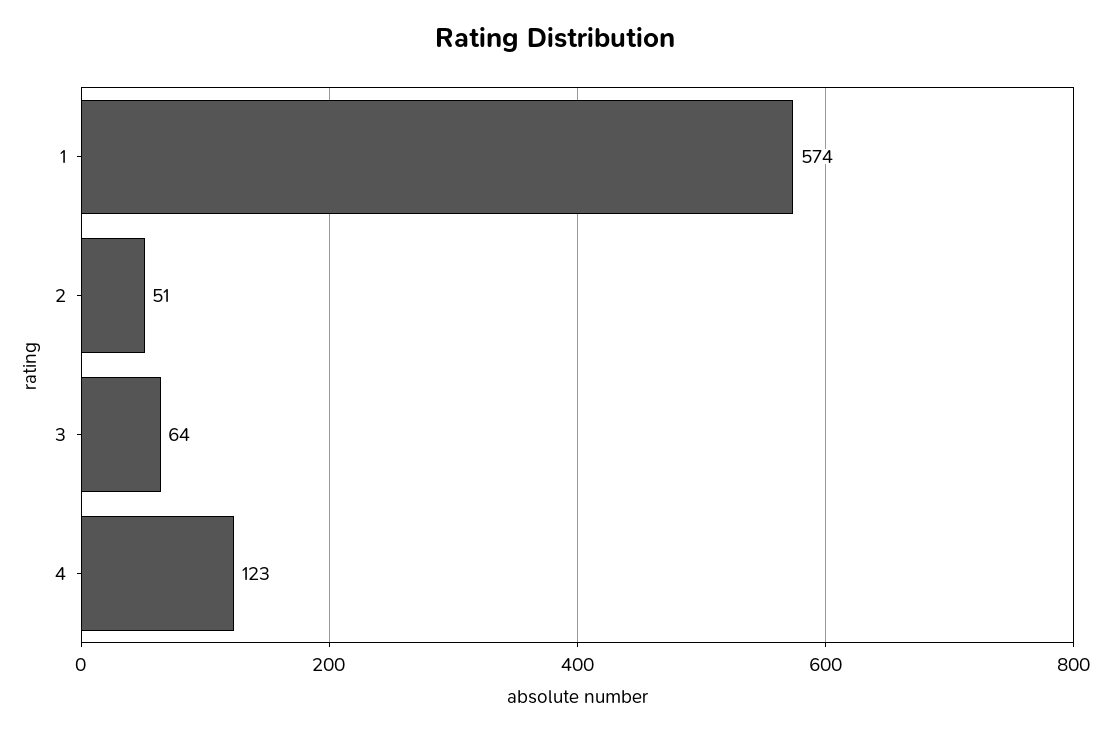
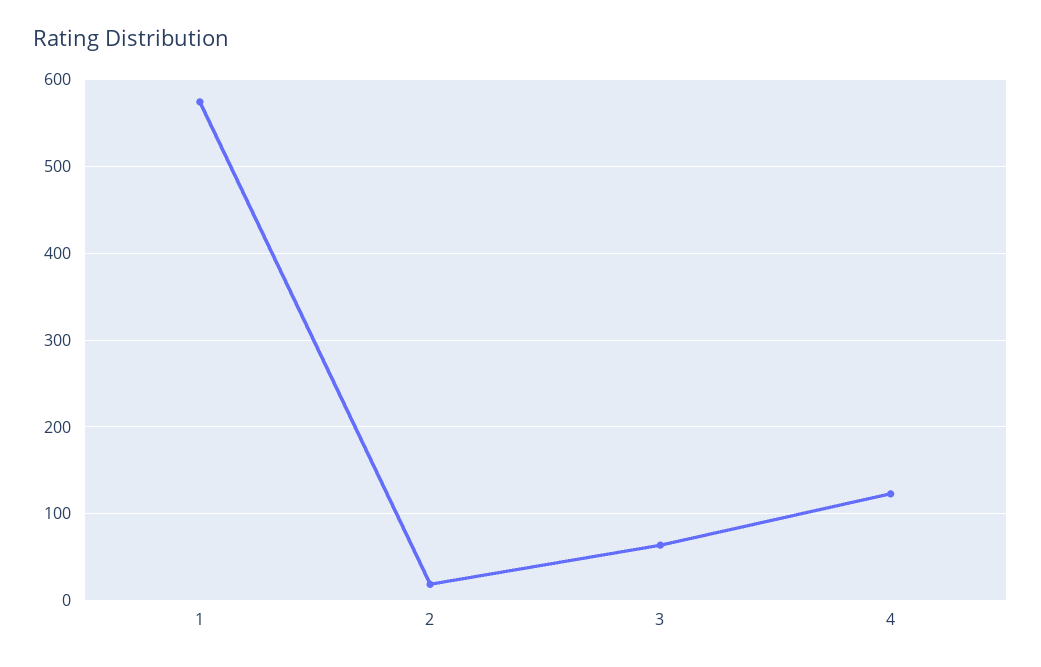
  {
    "1": 574,
-   "2": 51,
+   "2": 20,
    "3": 64,
    "4": 123
  }

